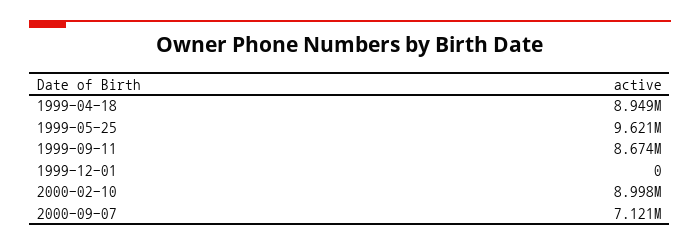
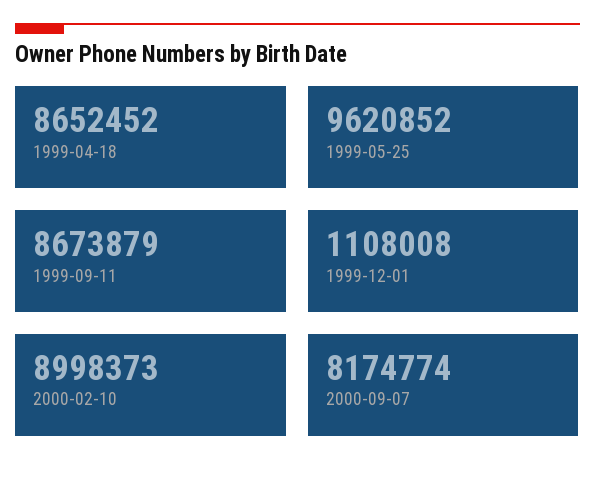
  {
-   "1999-04-18": 8949000,
+   "1999-04-18": 8652452,
    "1999-05-25": 9620852,
    "1999-09-11": 8673879,
-   "1999-12-01": 0,
+   "1999-12-01": 1108008,
    "2000-02-10": 8998373,
-   "2000-09-07": 7121000
+   "2000-09-07": 8174774
  }

